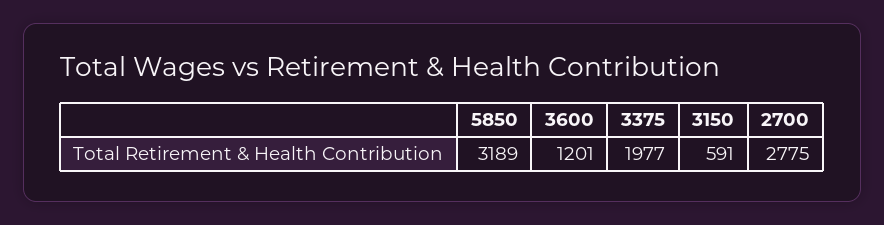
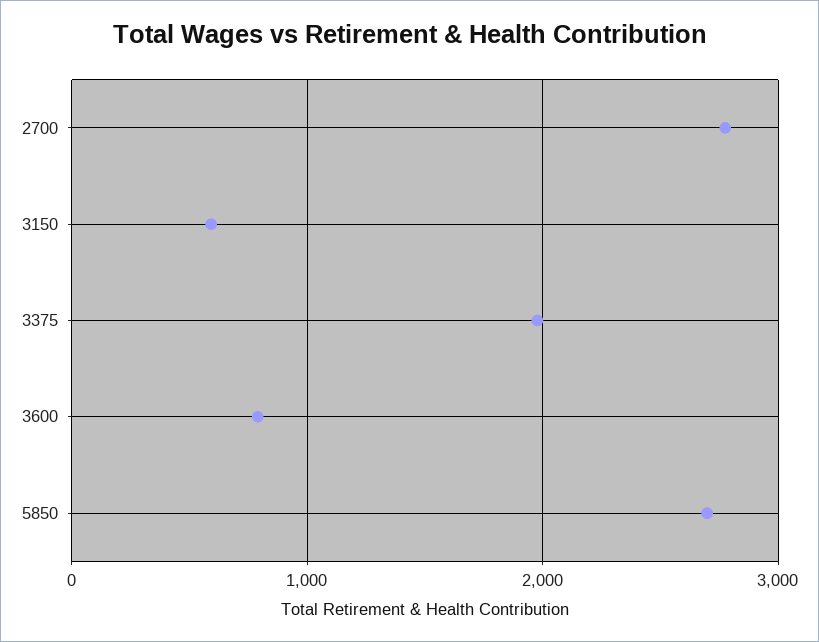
  {
-   "5850": 3189,
+   "5850": 2700,
-   "3600": 1201,
+   "3600": 800,
    "3375": 1977,
    "3150": 591,
    "2700": 2775
  }

